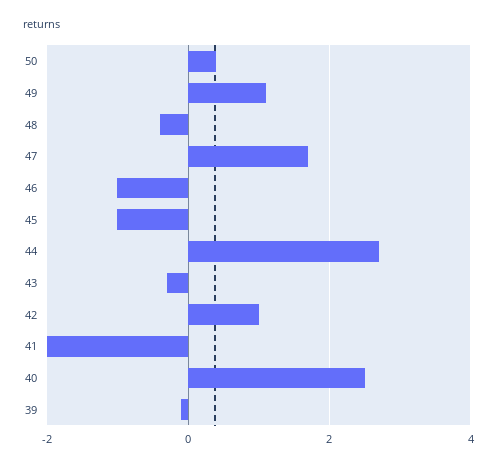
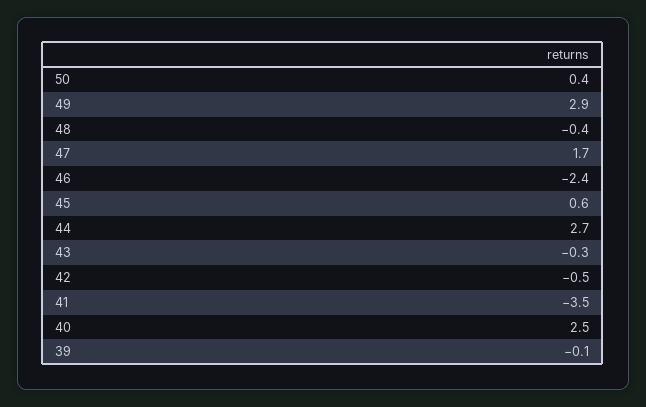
  {
    "50": 0.4,
-   "49": 1,
+   "49": 2.9,
    "48": -0.4,
    "47": 1.7,
-   "46": -1,
+   "46": -2.4,
-   "45": -1,
+   "45": 0.6,
    "44": 2.7,
    "43": -0.3,
-   "42": 1,
+   "42": -0.5,
-   "41": -2,
+   "41": -3.5,
    "40": 2.5,
    "39": -0.1
  }

